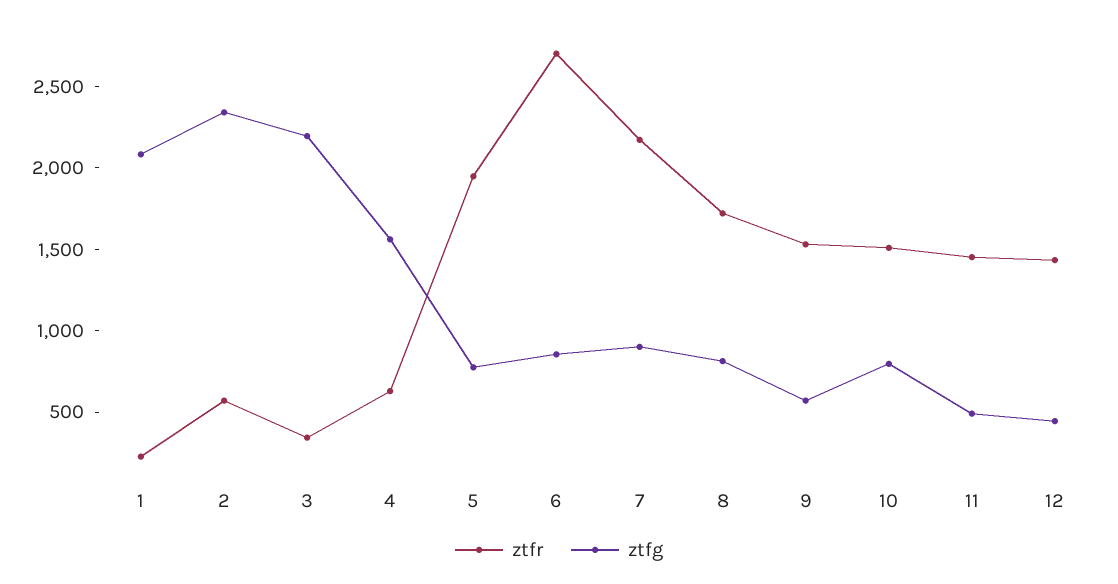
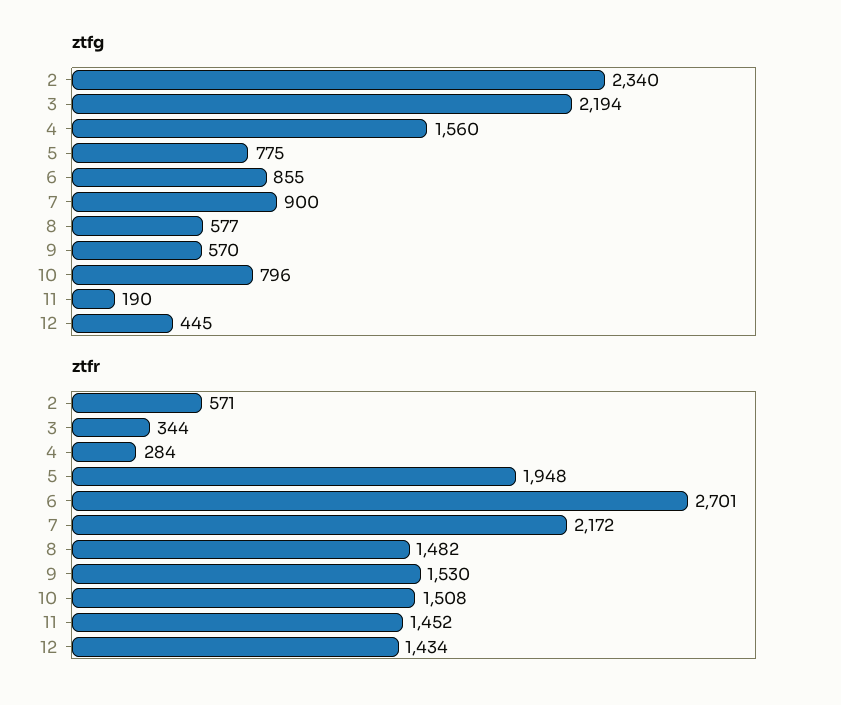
  {
    "ztfr": {
-     "1": 200,
      "2": 571,
      "3": 344,
-     "4": 600,
+     "4": 284,
      "5": 1948,
      "6": 2701,
      "7": 2172,
-     "8": 1700,
+     "8": 1482,
      "9": 1530,
      "10": 1508,
      "11": 1452,
      "12": 1434
    },
    "ztfg": {
-     "1": 2100,
      "2": 2340,
      "3": 2194,
      "4": 1560,
      "5": 775,
      "6": 855,
      "7": 900,
-     "8": 800,
+     "8": 577,
      "9": 570,
      "10": 796,
-     "11": 500,
+     "11": 190,
      "12": 445
    }
  }

